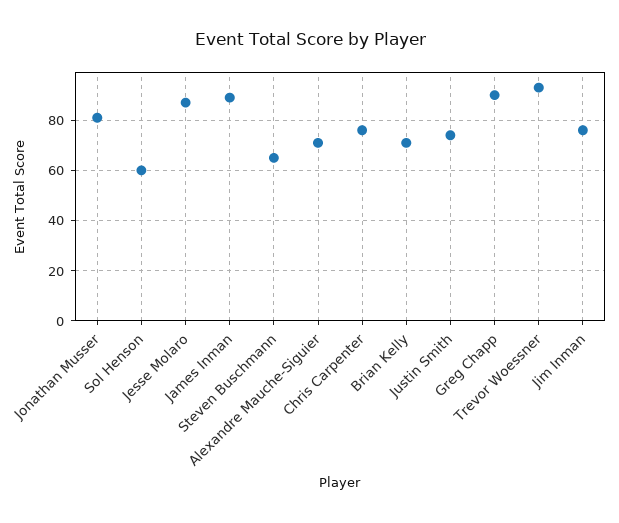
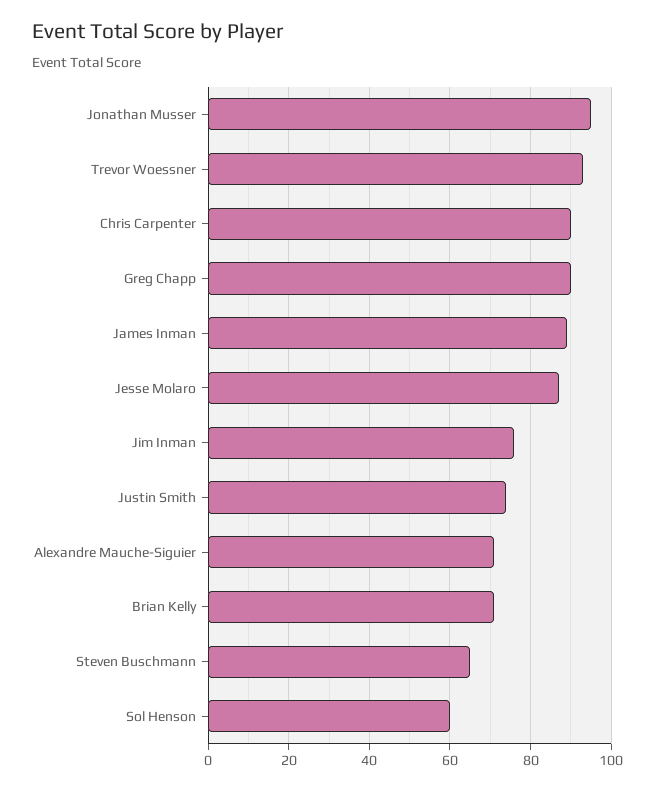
  {
-   "Jonathan Musser": 80,
+   "Jonathan Musser": 95,
    "Sol Henson": 60,
    "Jesse Molaro": 85,
    "James Inman": 90,
    "Steven Buschmann": 65,
    "Alexandre Mauche-Siguier": 70,
-   "Chris Carpenter": 75,
+   "Chris Carpenter": 90,
    "Brian Kelly": 70,
    "Justin Smith": 75,
    "Greg Chapp": 90,
    "Trevor Woessner": 95,
    "Jim Inman": 75
  }

